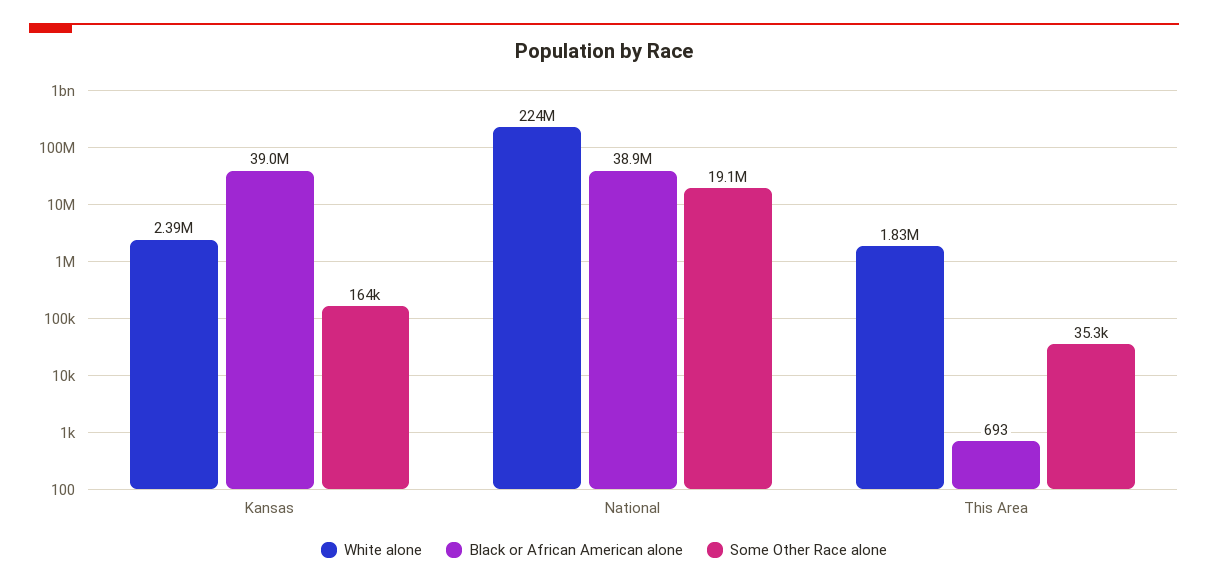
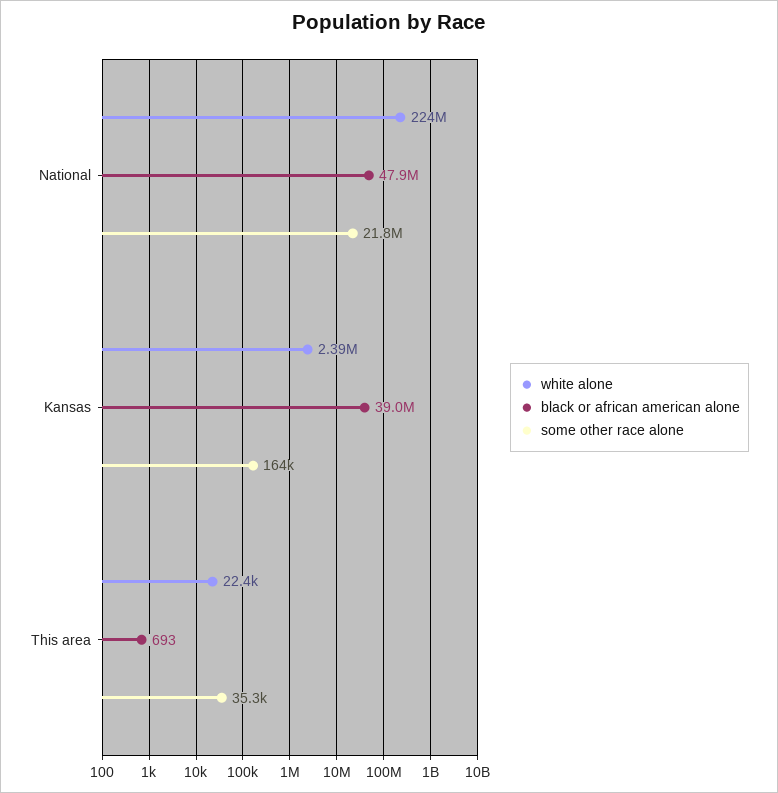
  {
    "White alone": {
      "Kansas": 2390000,
      "National": 224000000,
-     "This Area": 1830000
+     "This Area": 22400
    },
    "Black or African American alone": {
      "Kansas": 39000000,
-     "National": 38900000,
+     "National": 47900000,
      "This Area": 693
    },
    "Some Other Race alone": {
      "Kansas": 164000,
-     "National": 19100000,
+     "National": 21800000,
      "This Area": 35300
    }
  }

